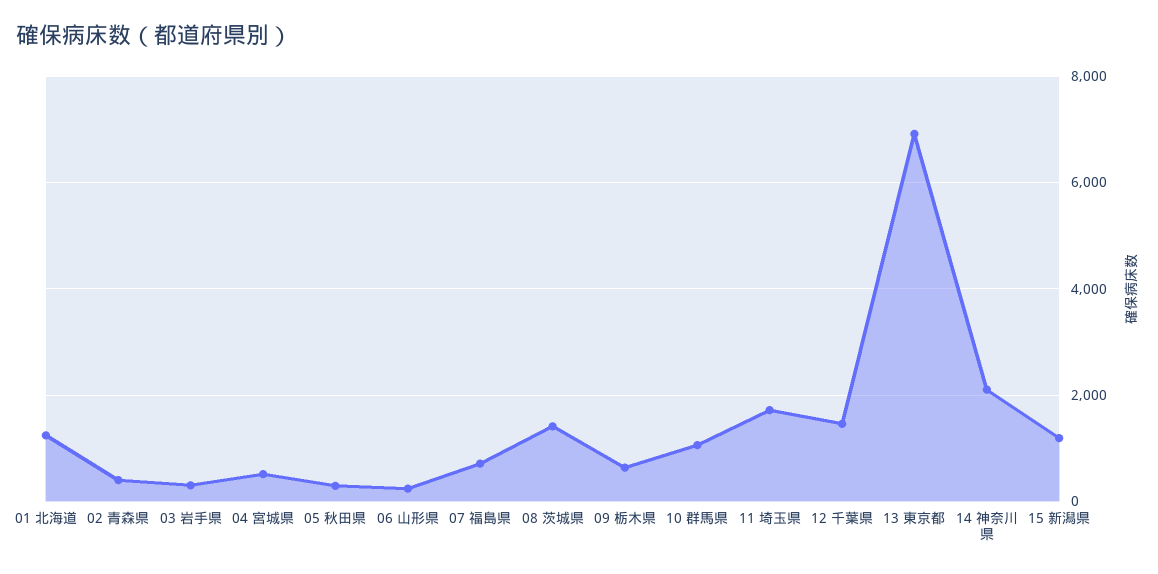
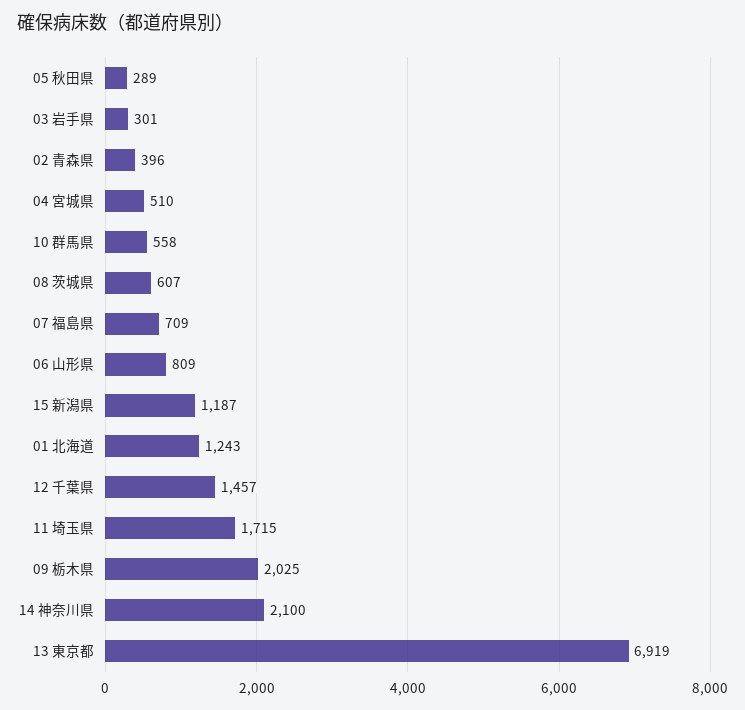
  {
    "01 北海道": 1243,
    "02 青森県": 396,
    "03 岩手県": 301,
    "04 宮城県": 510,
    "05 秋田県": 289,
-   "06 山形県": 200,
+   "06 山形県": 809,
    "07 福島県": 709,
-   "08 茨城県": 1400,
+   "08 茨城県": 607,
-   "09 栃木県": 600,
+   "09 栃木県": 2025,
-   "10 群馬県": 1000,
+   "10 群馬県": 558,
    "11 埼玉県": 1715,
    "12 千葉県": 1457,
    "13 東京都": 6919,
    "14 神奈川県": 2100,
    "15 新潟県": 1187
  }

